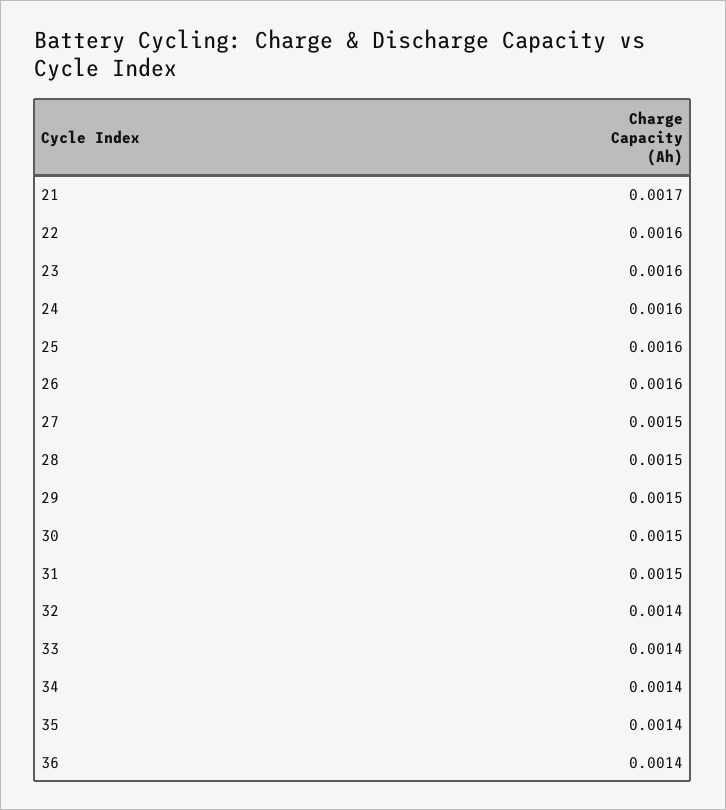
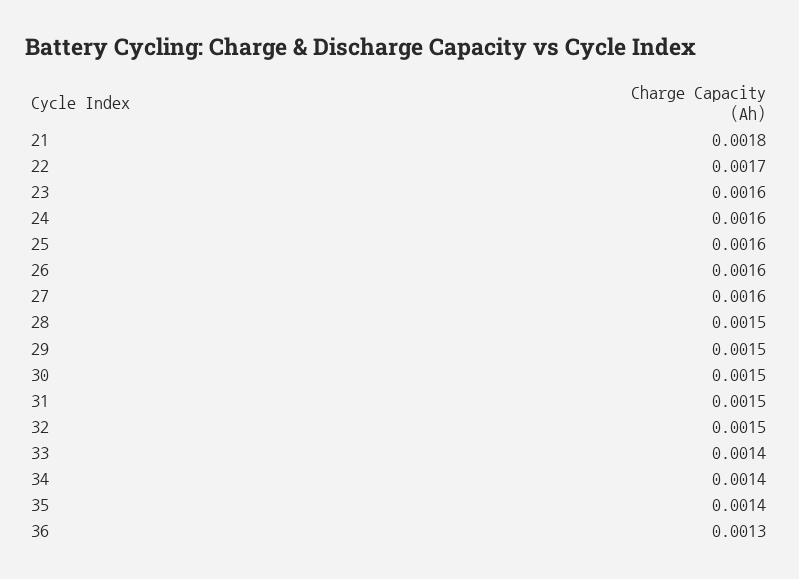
  {
-   "21": 0.0017,
+   "21": 0.0018,
-   "22": 0.0016,
+   "22": 0.0017,
    "23": 0.0016,
    "24": 0.0016,
    "25": 0.0016,
    "26": 0.0016,
-   "27": 0.0015,
+   "27": 0.0016,
    "28": 0.0015,
    "29": 0.0015,
    "30": 0.0015,
    "31": 0.0015,
-   "32": 0.0014,
+   "32": 0.0015,
    "33": 0.0014,
    "34": 0.0014,
    "35": 0.0014,
-   "36": 0.0014
+   "36": 0.0013
  }

